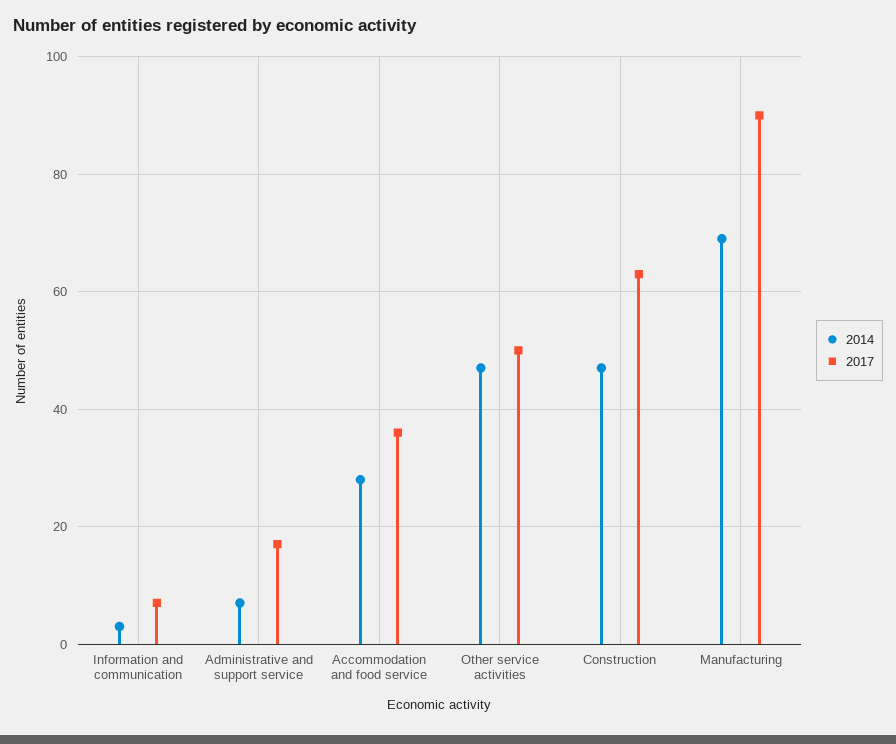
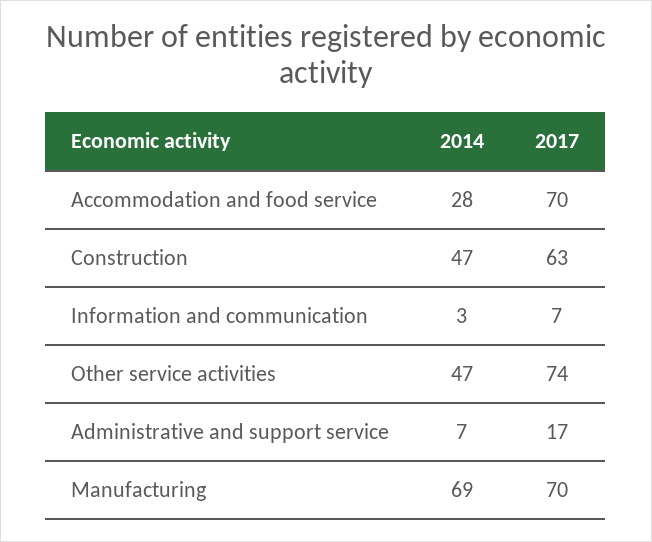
  {
    "2014": {
      "Information and communication": 3,
      "Administrative and support service": 7,
      "Accommodation and food service": 28,
      "Other service activities": 47,
      "Construction": 47,
      "Manufacturing": 69
    },
    "2017": {
      "Information and communication": 7,
      "Administrative and support service": 17,
-     "Accommodation and food service": 35,
+     "Accommodation and food service": 70,
-     "Other service activities": 50,
+     "Other service activities": 74,
      "Construction": 63,
-     "Manufacturing": 90
+     "Manufacturing": 70
    }
  }

